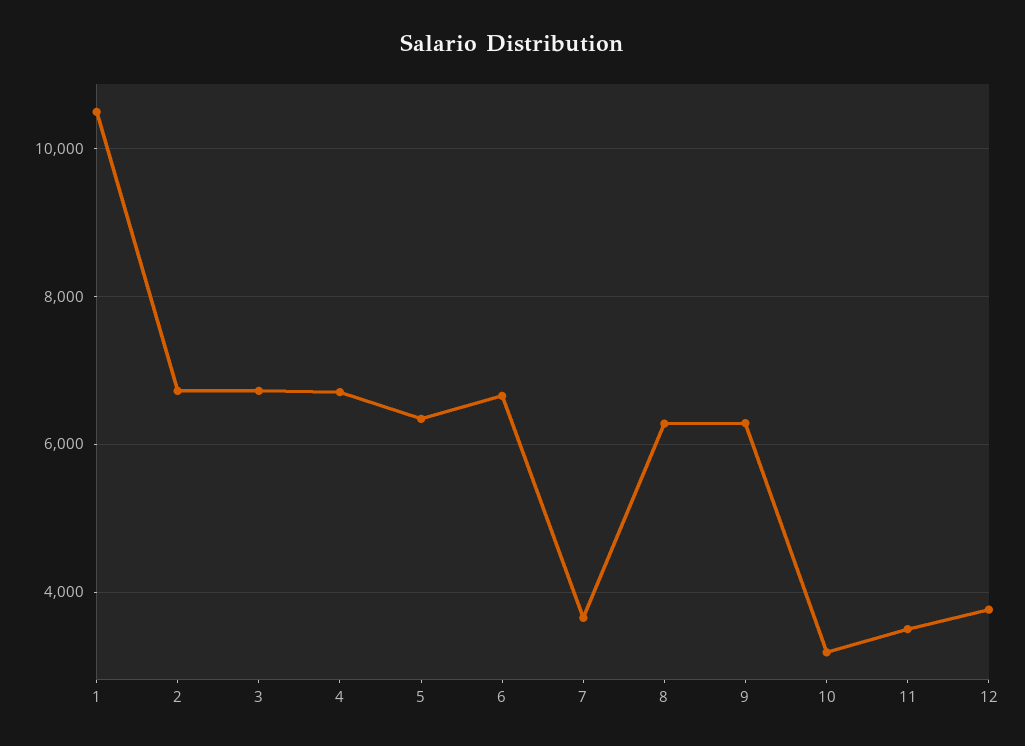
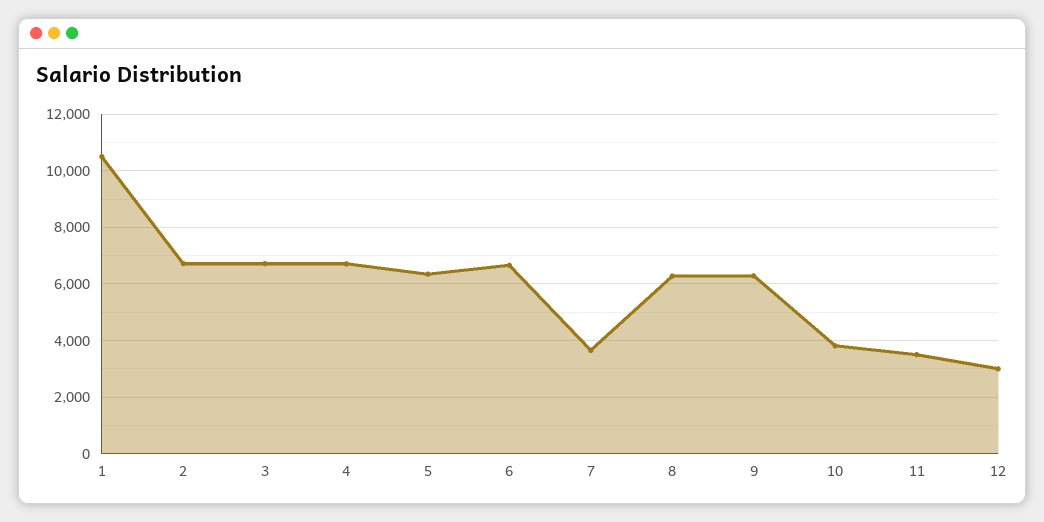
  {
    "1": 10400,
    "2": 6800,
    "3": 6800,
    "4": 6800,
    "5": 6400,
    "6": 6600,
    "7": 3600,
    "8": 6200,
    "9": 6200,
-   "10": 3200,
+   "10": 3750,
    "11": 3400,
-   "12": 3800
+   "12": 3000
  }

